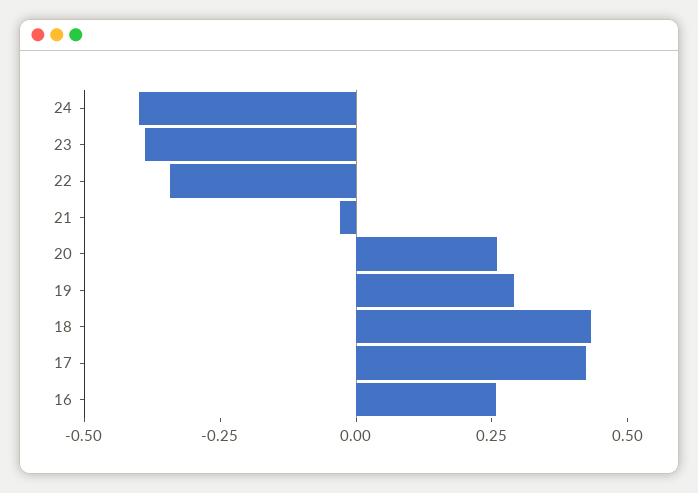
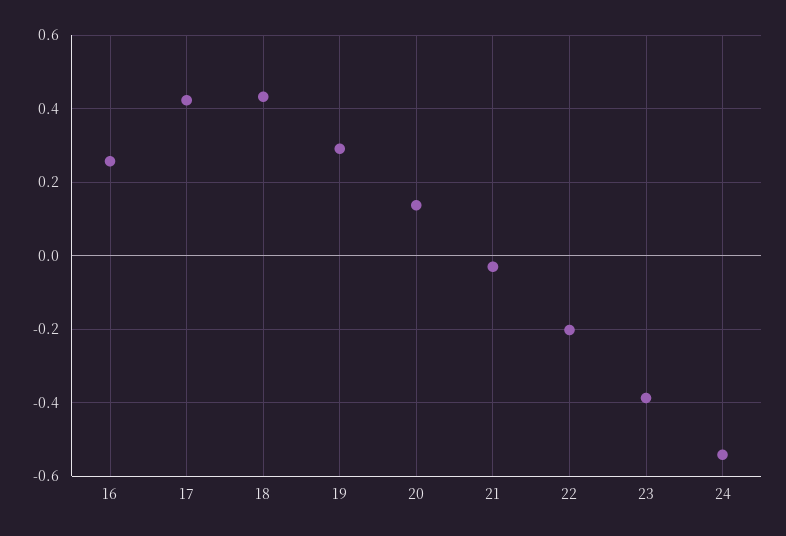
  {
-   "24": -0.4,
+   "24": -0.54,
    "23": -0.38,
-   "22": -0.35,
+   "22": -0.2,
    "21": -0.04,
-   "20": 0.25,
+   "20": 0.14,
    "19": 0.3,
    "18": 0.44,
    "17": 0.42,
    "16": 0.26
  }

